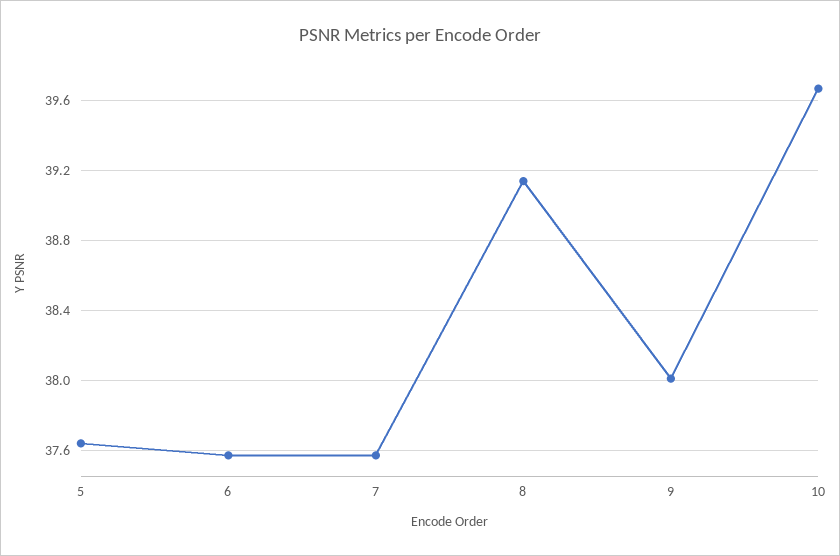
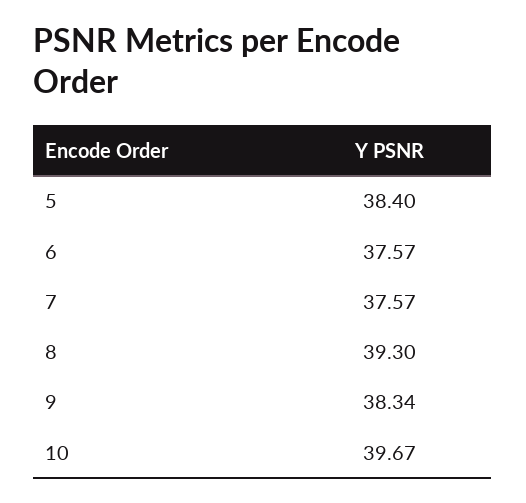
  {
-   "5": 37.65,
+   "5": 38.4,
    "6": 37.57,
    "7": 37.57,
-   "8": 39.15,
+   "8": 39.3,
-   "9": 38,
+   "9": 38.34,
    "10": 39.67
  }

